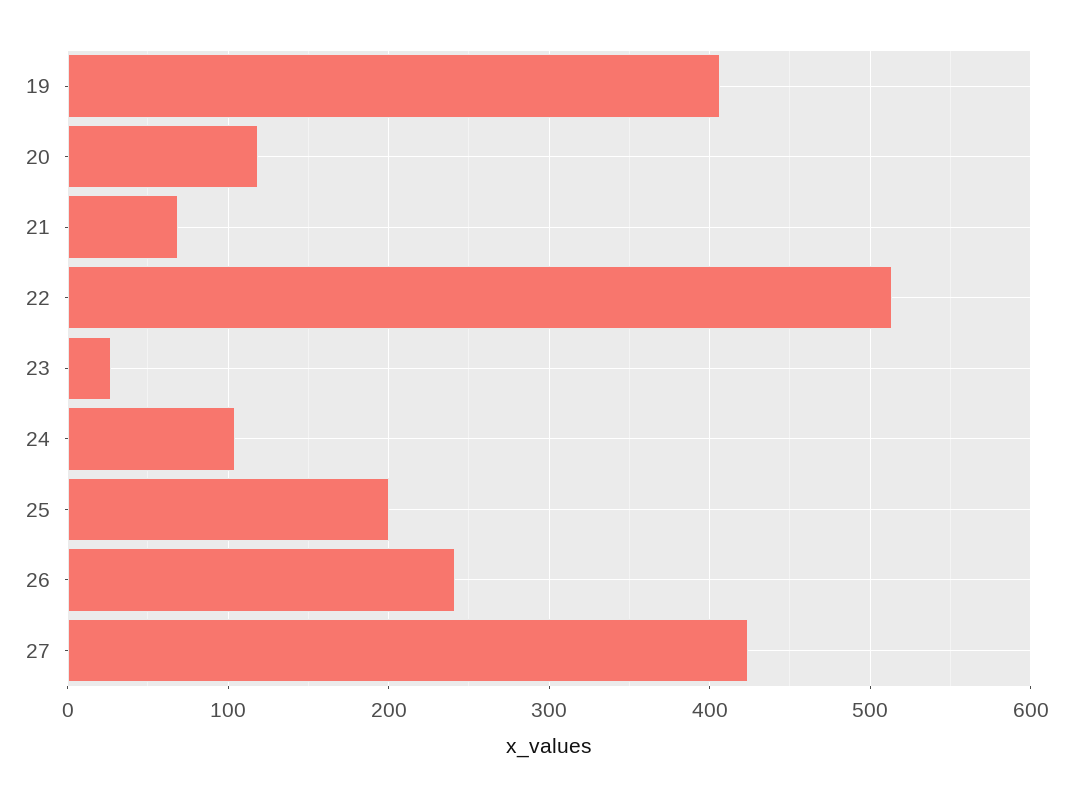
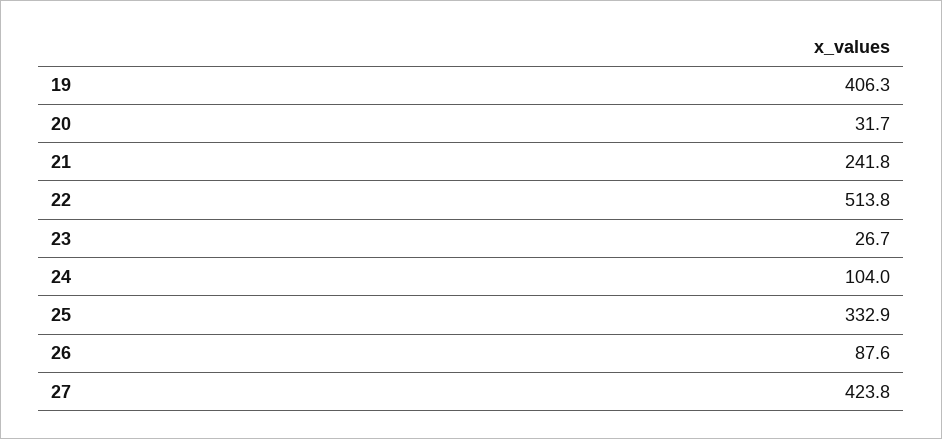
  {
    "19": 406.3,
-   "20": 120,
+   "20": 31.7,
-   "21": 70,
+   "21": 241.8,
    "22": 513.8,
    "23": 26.7,
    "24": 104,
-   "25": 200,
+   "25": 332.9,
-   "26": 240,
+   "26": 87.6,
    "27": 423.8
  }

